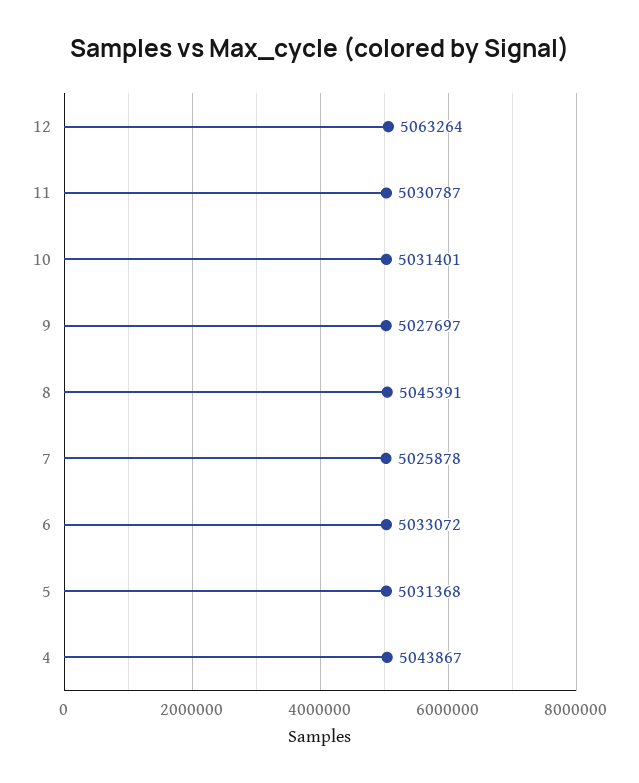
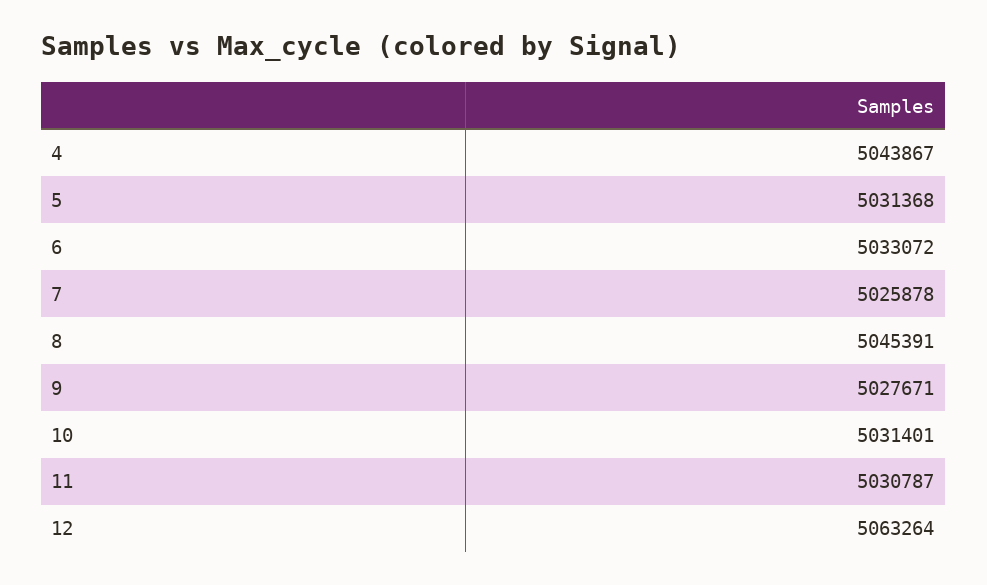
  {
    "12": 5063264,
    "11": 5030787,
    "10": 5031401,
-   "9": 5027697,
+   "9": 5027671,
    "8": 5045391,
    "7": 5025878,
    "6": 5033072,
    "5": 5031368,
    "4": 5043867
  }

